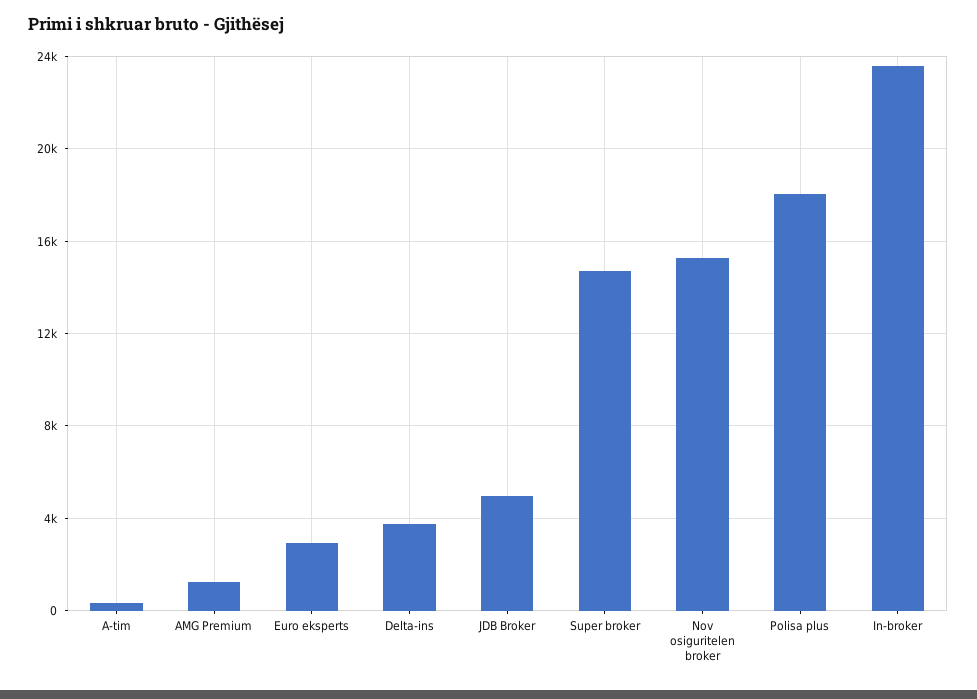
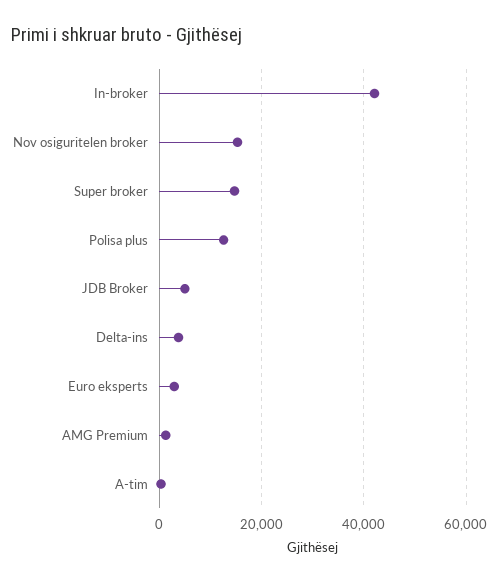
  {
    "A-tim": 500,
    "AMG Premium": 1500,
    "Euro eksperts": 3000,
    "Delta-ins": 3500,
    "JDB Broker": 5000,
    "Super broker": 14500,
    "Nov osiguritelen broker": 15500,
-   "Polisa plus": 18000,
+   "Polisa plus": 12000,
-   "In-broker": 23500
+   "In-broker": 42000
  }

